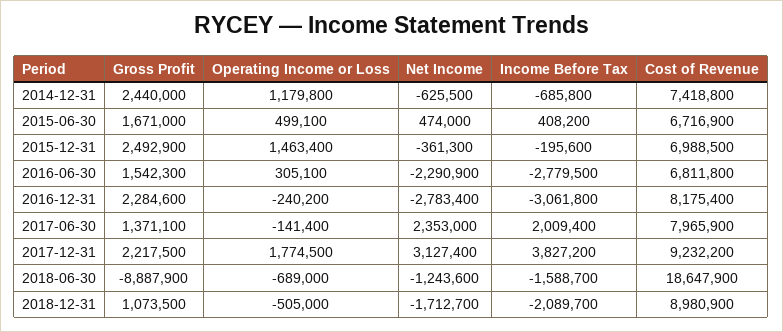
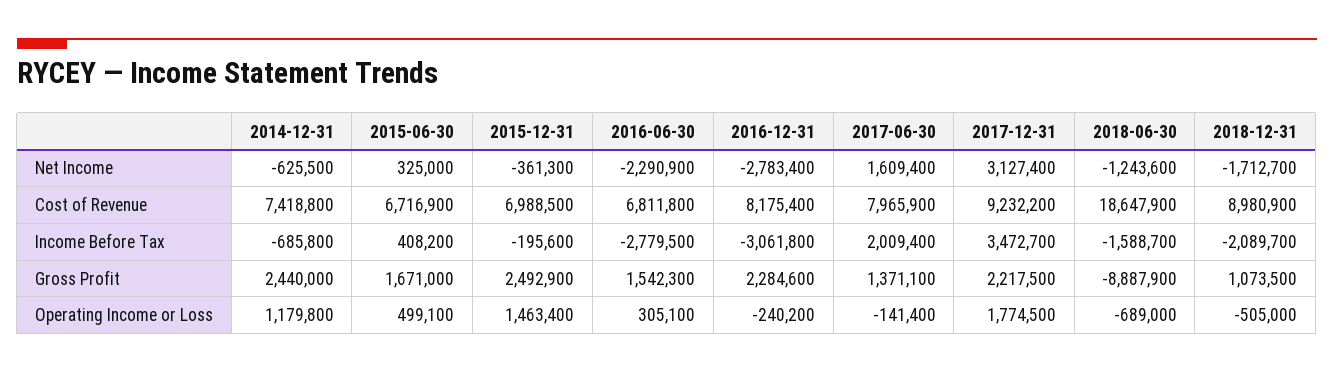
  {
    "Gross Profit": {
      "2014-12-31": 2440000,
      "2015-06-30": 1671000,
      "2015-12-31": 2492900,
      "2016-06-30": 1542300,
      "2016-12-31": 2284600,
      "2017-06-30": 1371100,
      "2017-12-31": 2217500,
      "2018-06-30": -8887900,
      "2018-12-31": 1073500
    },
    "Operating Income or Loss": {
      "2014-12-31": 1179800,
      "2015-06-30": 499100,
      "2015-12-31": 1463400,
      "2016-06-30": 305100,
      "2016-12-31": -240200,
      "2017-06-30": -141400,
      "2017-12-31": 1774500,
      "2018-06-30": -689000,
      "2018-12-31": -505000
    },
    "Net Income": {
      "2014-12-31": -625500,
-     "2015-06-30": 474000,
+     "2015-06-30": 325000,
      "2015-12-31": -361300,
      "2016-06-30": -2290900,
      "2016-12-31": -2783400,
-     "2017-06-30": 2353000,
+     "2017-06-30": 1609400,
      "2017-12-31": 3127400,
      "2018-06-30": -1243600,
      "2018-12-31": -1712700
    },
    "Income Before Tax": {
      "2014-12-31": -685800,
      "2015-06-30": 408200,
      "2015-12-31": -195600,
      "2016-06-30": -2779500,
      "2016-12-31": -3061800,
      "2017-06-30": 2009400,
-     "2017-12-31": 3827200,
+     "2017-12-31": 3472700,
      "2018-06-30": -1588700,
      "2018-12-31": -2089700
    },
    "Cost of Revenue": {
      "2014-12-31": 7418800,
      "2015-06-30": 6716900,
      "2015-12-31": 6988500,
      "2016-06-30": 6811800,
      "2016-12-31": 8175400,
      "2017-06-30": 7965900,
      "2017-12-31": 9232200,
      "2018-06-30": 18647900,
      "2018-12-31": 8980900
    }
  }

